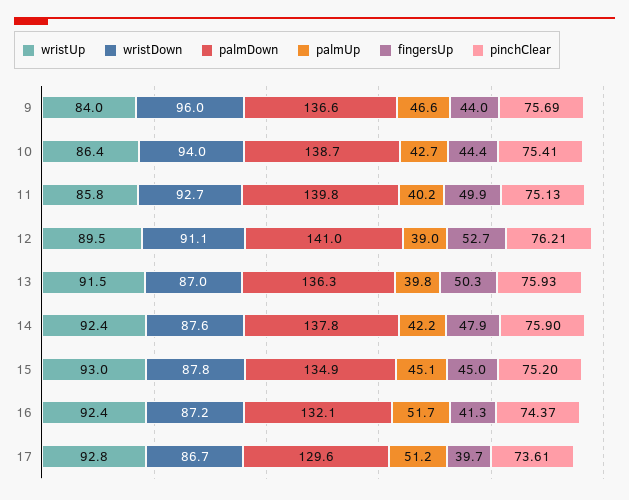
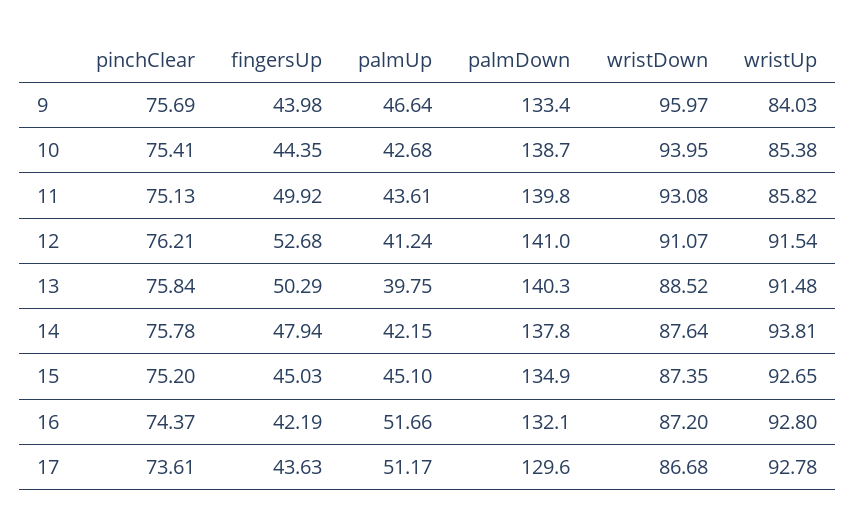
  {
    "wristUp": {
      "9": 84.03,
-     "10": 86.4,
+     "10": 85.38,
      "11": 85.82,
-     "12": 89.5,
+     "12": 91.54,
      "13": 91.48,
-     "14": 92.4,
+     "14": 93.81,
-     "15": 93,
+     "15": 92.65,
-     "16": 92.4,
+     "16": 92.8,
      "17": 92.78
    },
    "wristDown": {
      "9": 95.97,
      "10": 93.95,
-     "11": 92.7,
+     "11": 93.08,
      "12": 91.07,
-     "13": 87,
+     "13": 88.52,
      "14": 87.64,
-     "15": 87.8,
+     "15": 87.35,
      "16": 87.2,
      "17": 86.68
    },
    "palmDown": {
-     "9": 136.6,
+     "9": 133.4,
      "10": 138.7,
      "11": 139.8,
      "12": 141,
-     "13": 136.3,
+     "13": 140.3,
      "14": 137.8,
      "15": 134.9,
      "16": 132.1,
      "17": 129.6
    },
    "palmUp": {
      "9": 46.64,
      "10": 42.68,
-     "11": 40.2,
+     "11": 43.61,
-     "12": 39,
+     "12": 41.24,
      "13": 39.75,
      "14": 42.15,
      "15": 45.1,
      "16": 51.66,
      "17": 51.17
    },
    "fingersUp": {
      "9": 43.98,
      "10": 44.35,
      "11": 49.92,
      "12": 52.68,
      "13": 50.29,
      "14": 47.94,
      "15": 45.03,
-     "16": 41.3,
+     "16": 42.19,
-     "17": 39.7
+     "17": 43.63
    },
    "pinchClear": {
      "9": 75.69,
      "10": 75.41,
      "11": 75.13,
      "12": 76.21,
-     "13": 75.93,
+     "13": 75.84,
-     "14": 75.9,
+     "14": 75.78,
      "15": 75.2,
      "16": 74.37,
      "17": 73.61
    }
  }

